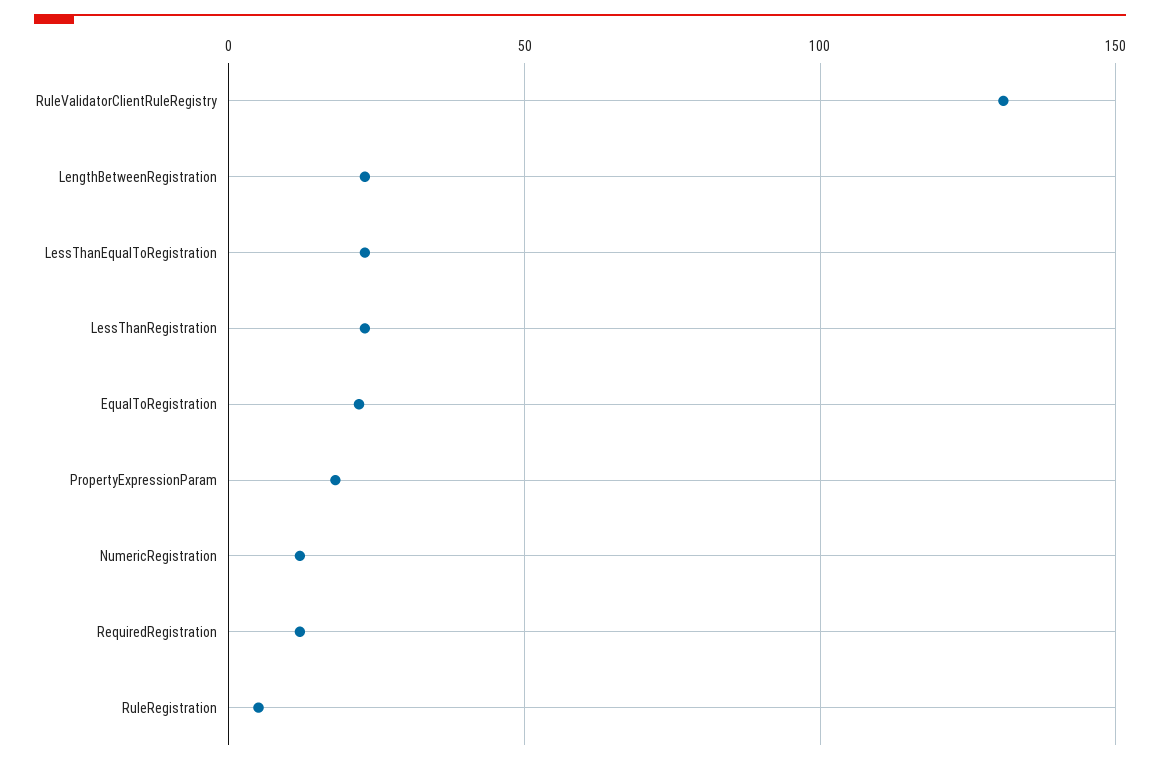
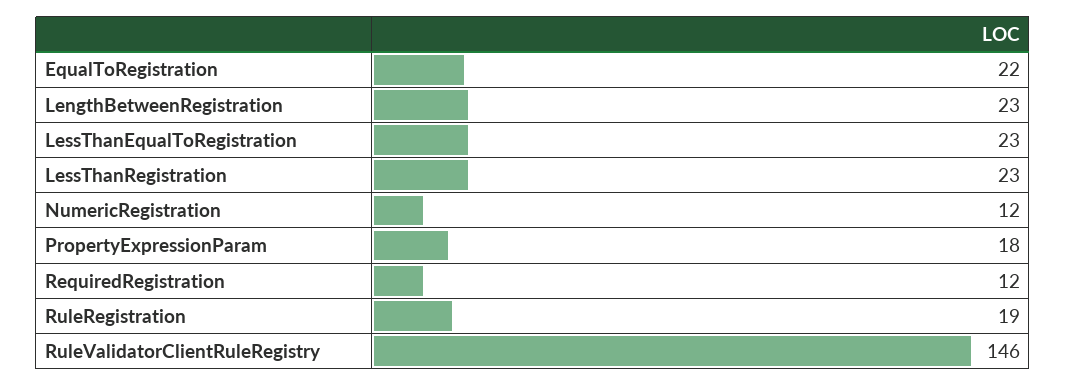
  {
-   "RuleValidatorClientRuleRegistry": 130,
+   "RuleValidatorClientRuleRegistry": 146,
    "LengthBetweenRegistration": 23,
    "LessThanEqualToRegistration": 23,
    "LessThanRegistration": 23,
    "EqualToRegistration": 22,
    "PropertyExpressionParam": 18,
    "NumericRegistration": 12,
    "RequiredRegistration": 12,
-   "RuleRegistration": 5
+   "RuleRegistration": 19
  }

